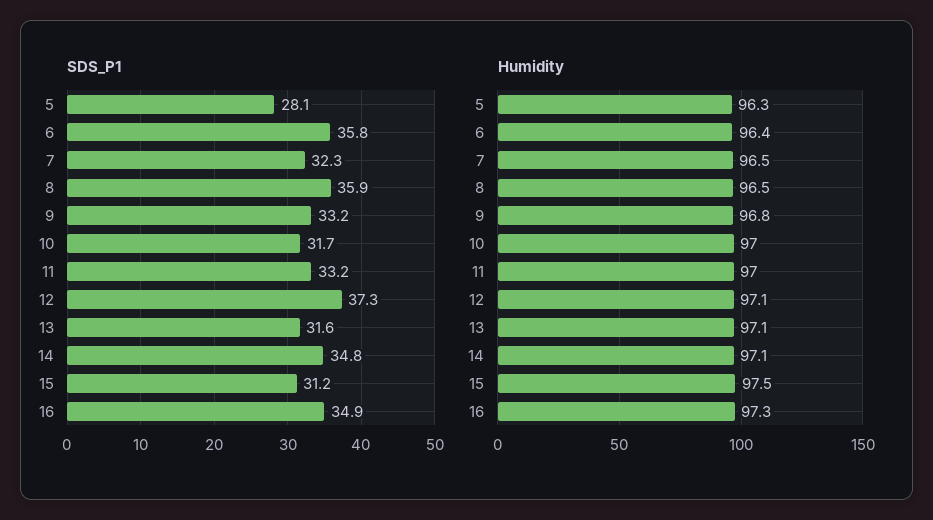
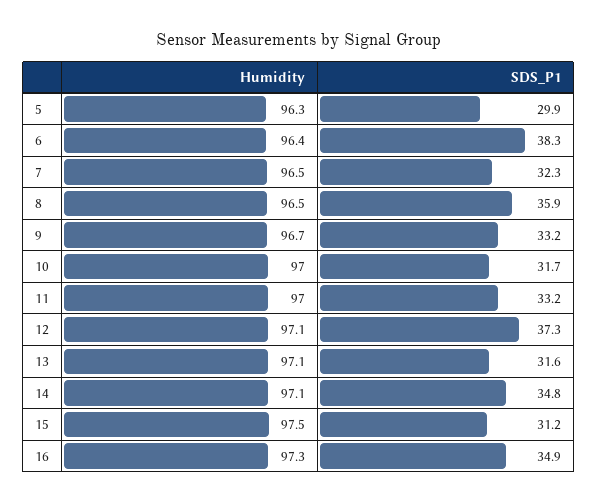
  {
    "SDS_P1": {
-     "5": 28.1,
+     "5": 29.9,
-     "6": 35.8,
+     "6": 38.3,
      "7": 32.3,
      "8": 35.9,
      "9": 33.2,
      "10": 31.7,
      "11": 33.2,
      "12": 37.3,
      "13": 31.6,
      "14": 34.8,
      "15": 31.2,
      "16": 34.9
    },
    "Humidity": {
      "5": 96.3,
      "6": 96.4,
      "7": 96.5,
      "8": 96.5,
-     "9": 96.8,
+     "9": 96.7,
      "10": 97,
      "11": 97,
      "12": 97.1,
      "13": 97.1,
      "14": 97.1,
      "15": 97.5,
      "16": 97.3
    }
  }

